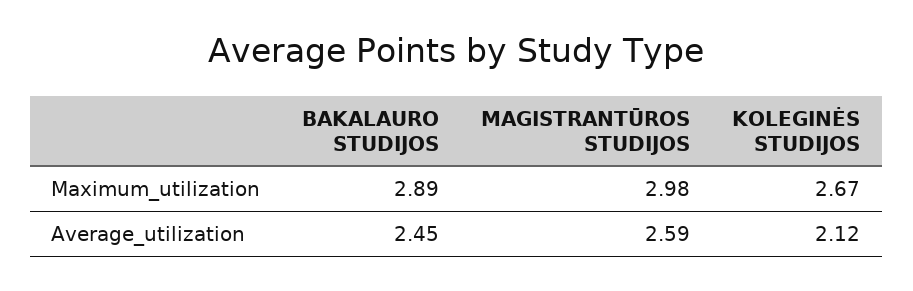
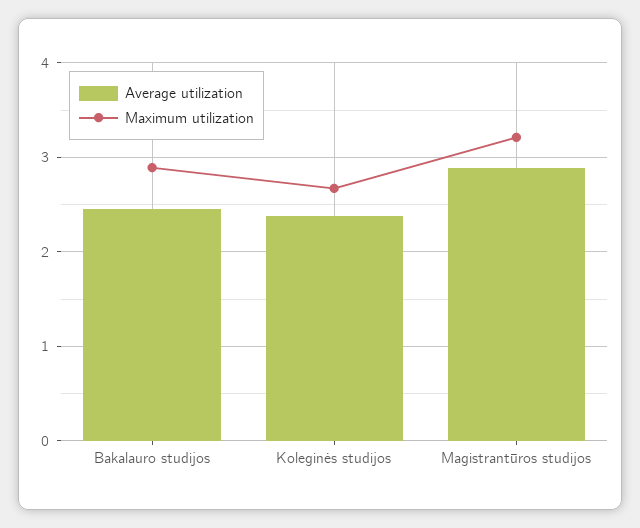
  {
    "Maximum_utilization": {
      "BAKALAURO STUDIJOS": 2.89,
-     "MAGISTRANTŪROS STUDIJOS": 2.98,
+     "MAGISTRANTŪROS STUDIJOS": 3.2,
      "KOLEGINĖS STUDIJOS": 2.67
    },
    "Average_utilization": {
      "BAKALAURO STUDIJOS": 2.45,
-     "MAGISTRANTŪROS STUDIJOS": 2.59,
+     "MAGISTRANTŪROS STUDIJOS": 2.9,
-     "KOLEGINĖS STUDIJOS": 2.12
+     "KOLEGINĖS STUDIJOS": 2.4
    }
  }

